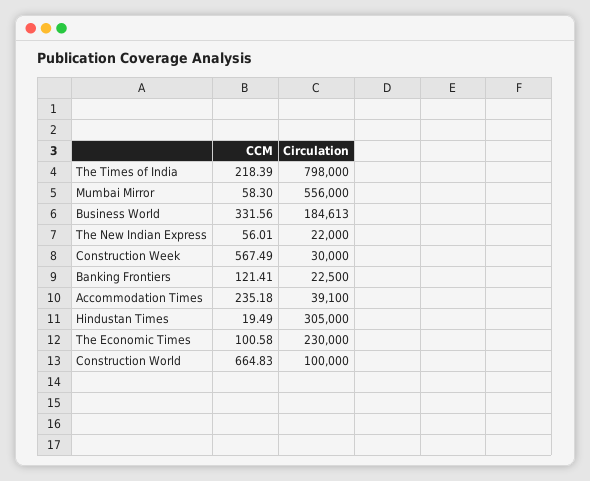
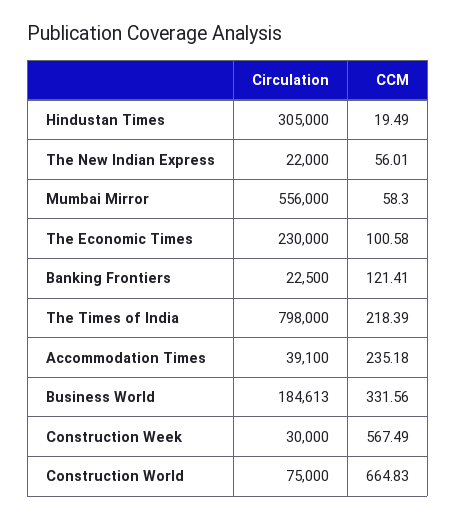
  {
    "CCM": {
      "The Times of India": 218.39,
      "Mumbai Mirror": 58.3,
      "Business World": 331.56,
      "The New Indian Express": 56.01,
      "Construction Week": 567.49,
      "Banking Frontiers": 121.41,
      "Accommodation Times": 235.18,
      "Hindustan Times": 19.49,
      "The Economic Times": 100.58,
      "Construction World": 664.83
    },
    "Circulation": {
      "The Times of India": 798000,
      "Mumbai Mirror": 556000,
      "Business World": 184613,
      "The New Indian Express": 22000,
      "Construction Week": 30000,
      "Banking Frontiers": 22500,
      "Accommodation Times": 39100,
      "Hindustan Times": 305000,
      "The Economic Times": 230000,
-     "Construction World": 100000
+     "Construction World": 75000
    }
  }

